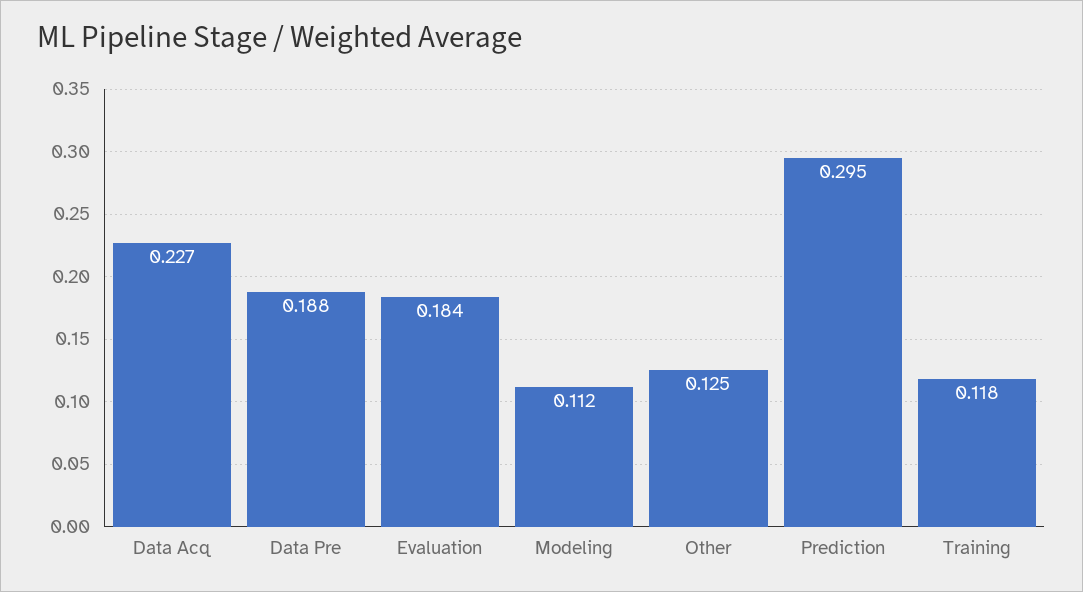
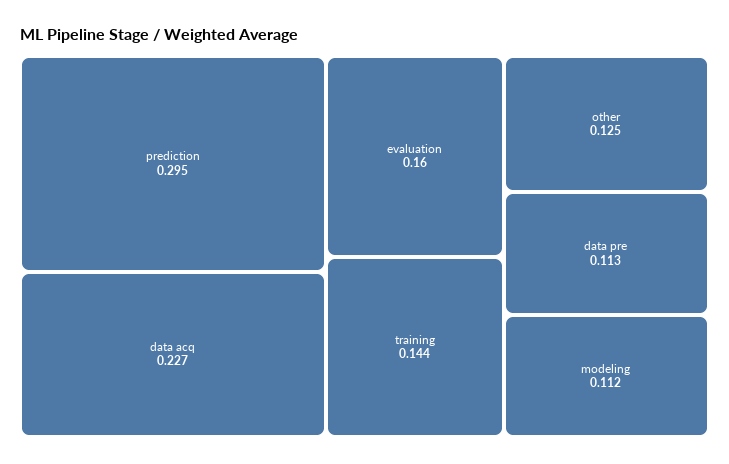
  {
    "Data Acq": 0.227,
-   "Data Pre": 0.188,
+   "Data Pre": 0.113,
-   "Evaluation": 0.184,
+   "Evaluation": 0.16,
    "Modeling": 0.112,
    "Other": 0.125,
    "Prediction": 0.295,
-   "Training": 0.118
+   "Training": 0.144
  }

